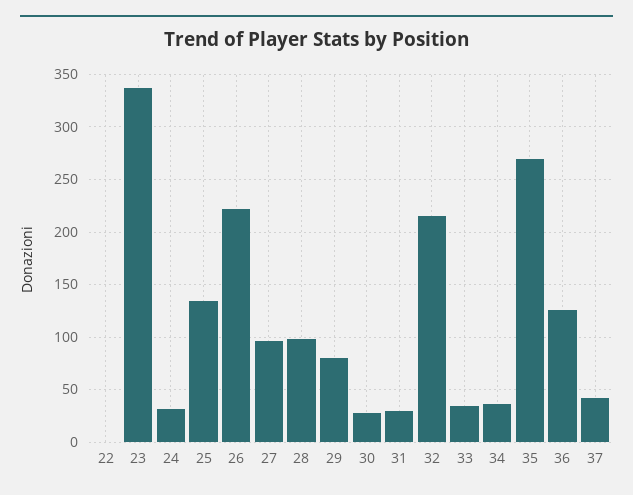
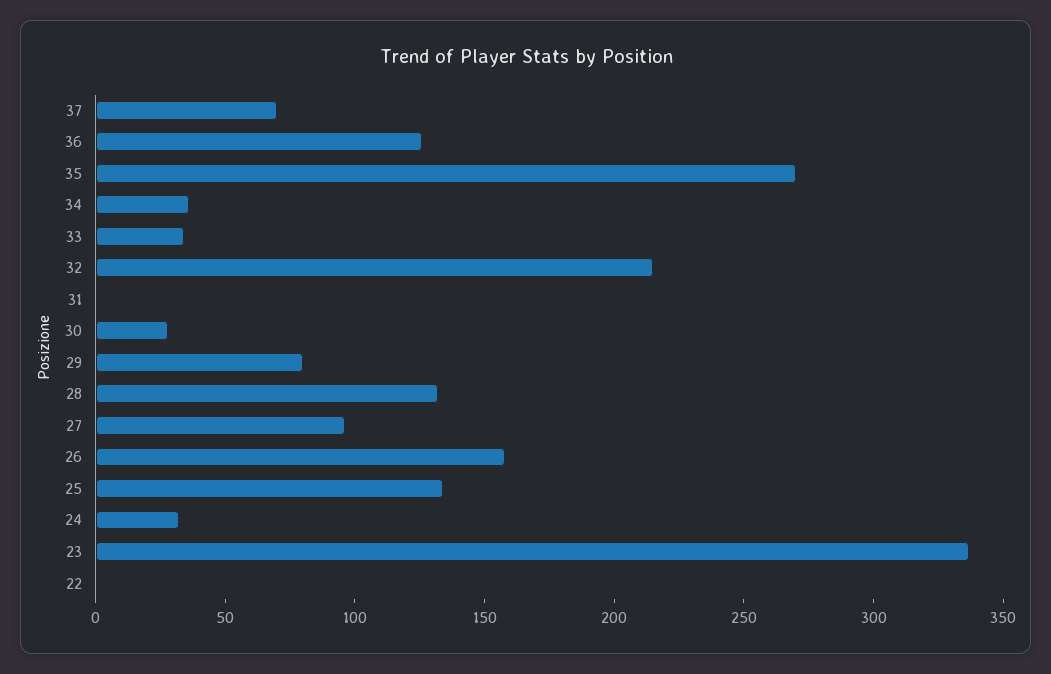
  {
    "22": 0,
    "23": 340,
    "24": 30,
    "25": 130,
-   "26": 220,
+   "26": 160,
    "27": 100,
-   "28": 100,
+   "28": 130,
    "29": 80,
    "30": 30,
-   "31": 30,
+   "31": 0,
    "32": 220,
    "33": 30,
    "34": 40,
    "35": 270,
    "36": 130,
-   "37": 40
+   "37": 70
  }

